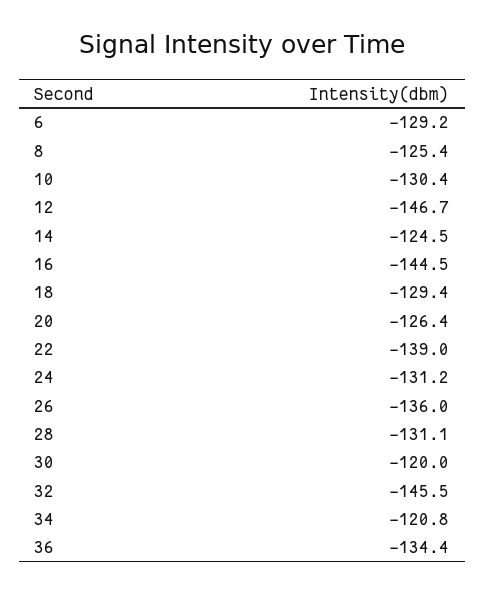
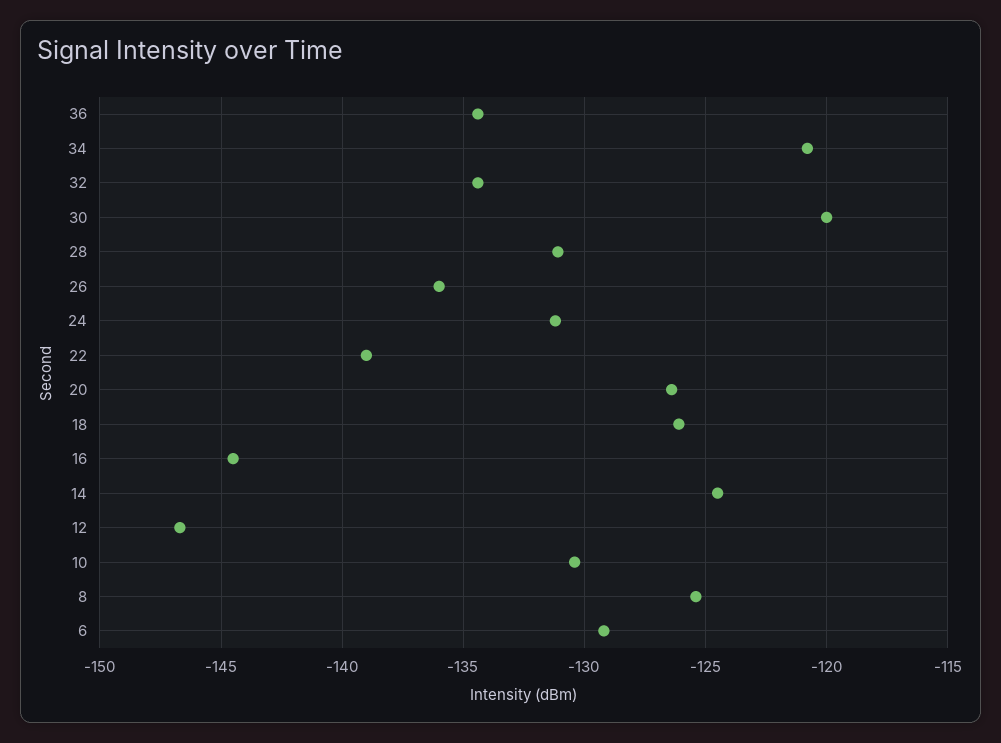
  {
    "6": -129.2,
    "8": -125.4,
    "10": -130.4,
    "12": -146.7,
    "14": -124.5,
    "16": -144.5,
-   "18": -129.4,
+   "18": -126,
    "20": -126.4,
    "22": -139,
    "24": -131.2,
    "26": -136,
    "28": -131.1,
    "30": -120,
-   "32": -145.5,
+   "32": -134.5,
    "34": -120.8,
    "36": -134.4
  }

